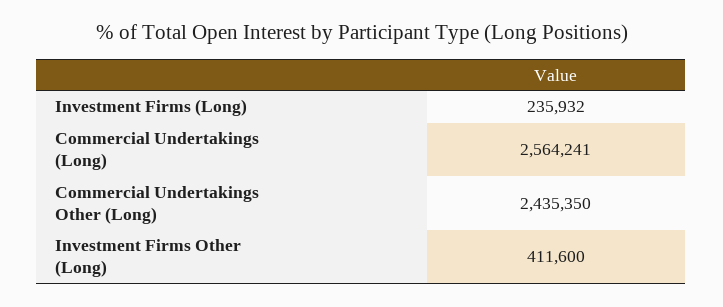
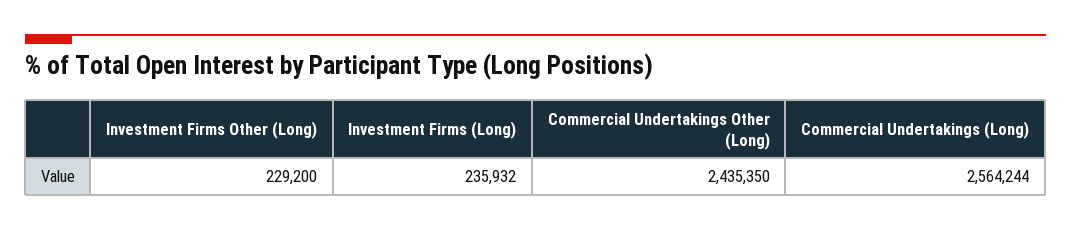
  {
    "Investment Firms (Long)": 235932,
-   "Commercial Undertakings (Long)": 2564241,
+   "Commercial Undertakings (Long)": 2564244,
    "Commercial Undertakings Other (Long)": 2435350,
-   "Investment Firms Other (Long)": 411600
+   "Investment Firms Other (Long)": 229200
  }

